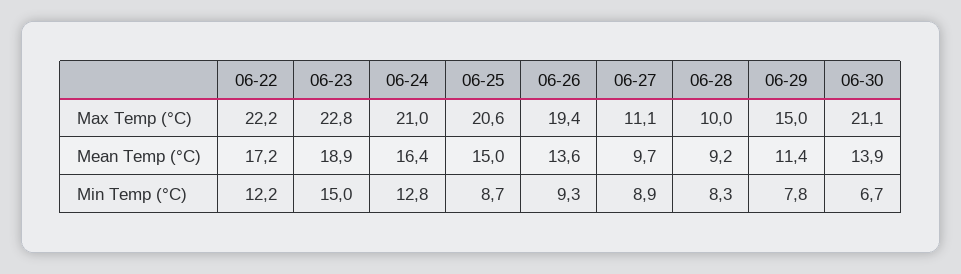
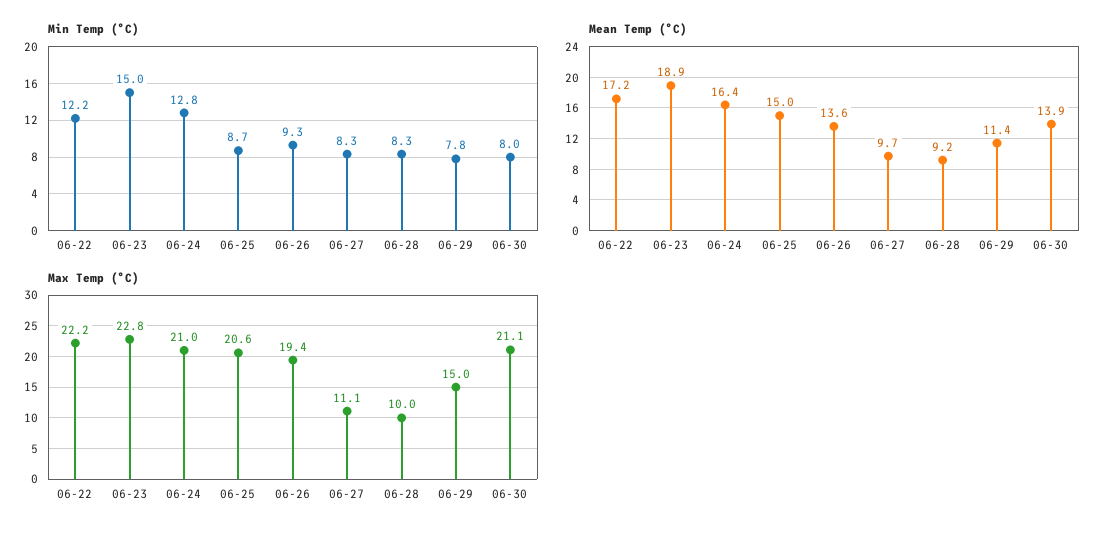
  {
    "Max Temp (°C)": {
      "06-22": 22.2,
      "06-23": 22.8,
      "06-24": 21,
      "06-25": 20.6,
      "06-26": 19.4,
      "06-27": 11.1,
      "06-28": 10,
      "06-29": 15,
      "06-30": 21.1
    },
    "Mean Temp (°C)": {
      "06-22": 17.2,
      "06-23": 18.9,
      "06-24": 16.4,
      "06-25": 15,
      "06-26": 13.6,
      "06-27": 9.7,
      "06-28": 9.2,
      "06-29": 11.4,
      "06-30": 13.9
    },
    "Min Temp (°C)": {
      "06-22": 12.2,
      "06-23": 15,
      "06-24": 12.8,
      "06-25": 8.7,
      "06-26": 9.3,
-     "06-27": 8.9,
+     "06-27": 8.3,
      "06-28": 8.3,
      "06-29": 7.8,
-     "06-30": 6.7
+     "06-30": 8
    }
  }

